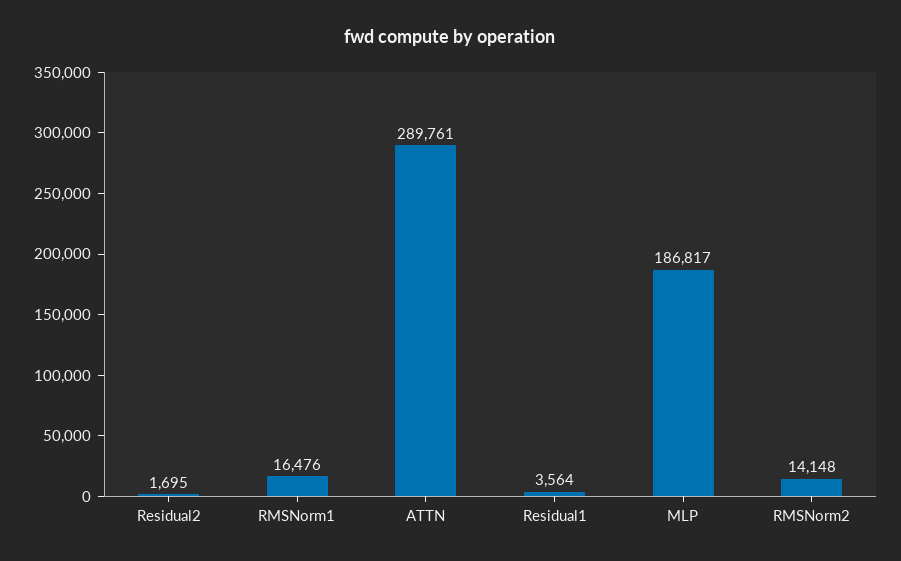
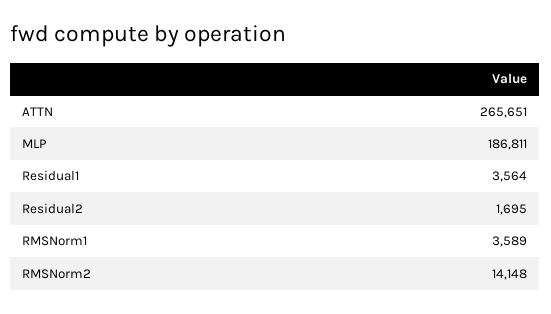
  {
    "Residual2": 1695,
-   "RMSNorm1": 16476,
+   "RMSNorm1": 3589,
-   "ATTN": 289761,
+   "ATTN": 265651,
    "Residual1": 3564,
-   "MLP": 186817,
+   "MLP": 186811,
    "RMSNorm2": 14148
  }

